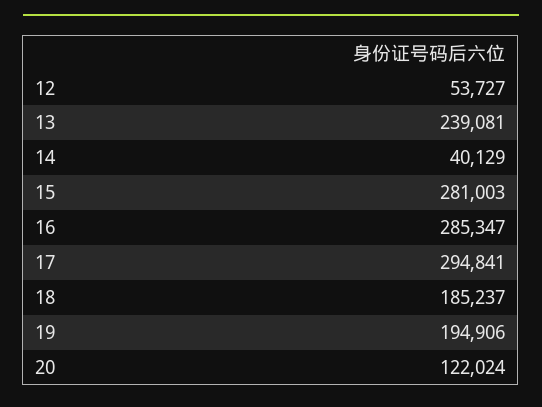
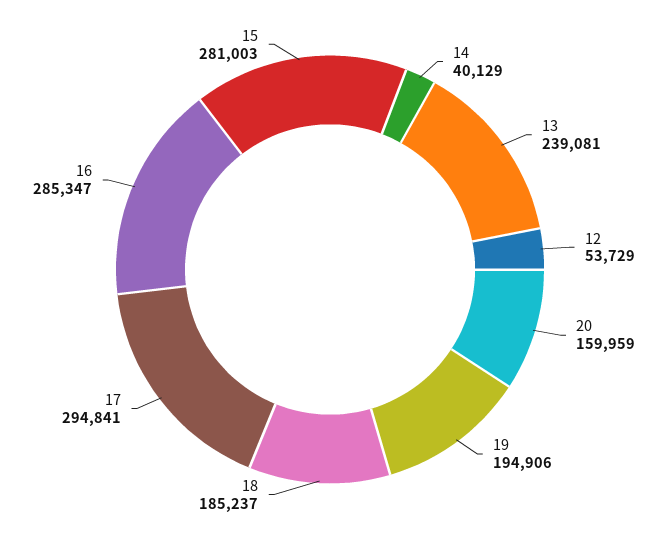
  {
-   "12": 53727,
+   "12": 53729,
    "13": 239081,
    "14": 40129,
    "15": 281003,
    "16": 285347,
    "17": 294841,
    "18": 185237,
    "19": 194906,
-   "20": 122024
+   "20": 159959
  }

